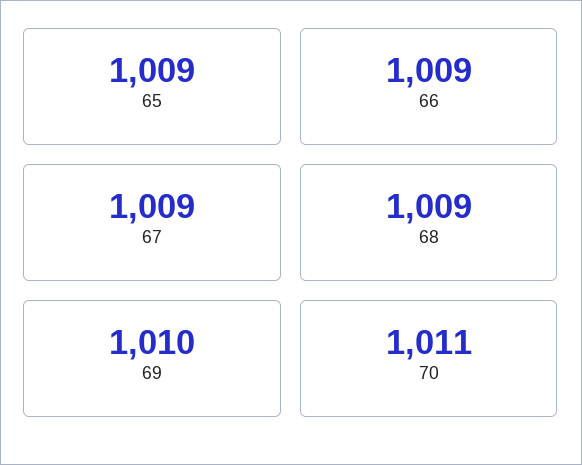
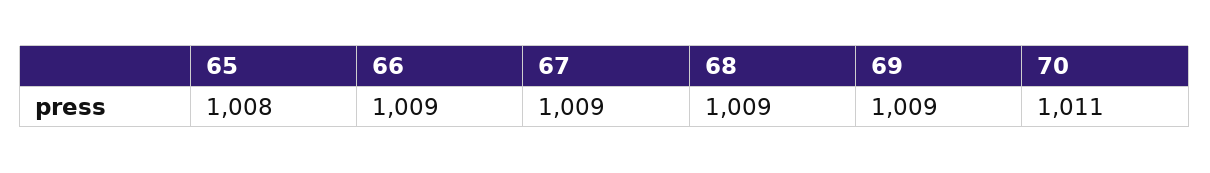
  {
-   "65": 1009,
+   "65": 1008,
    "66": 1009,
    "67": 1009,
    "68": 1009,
-   "69": 1010,
+   "69": 1009,
    "70": 1011
  }

